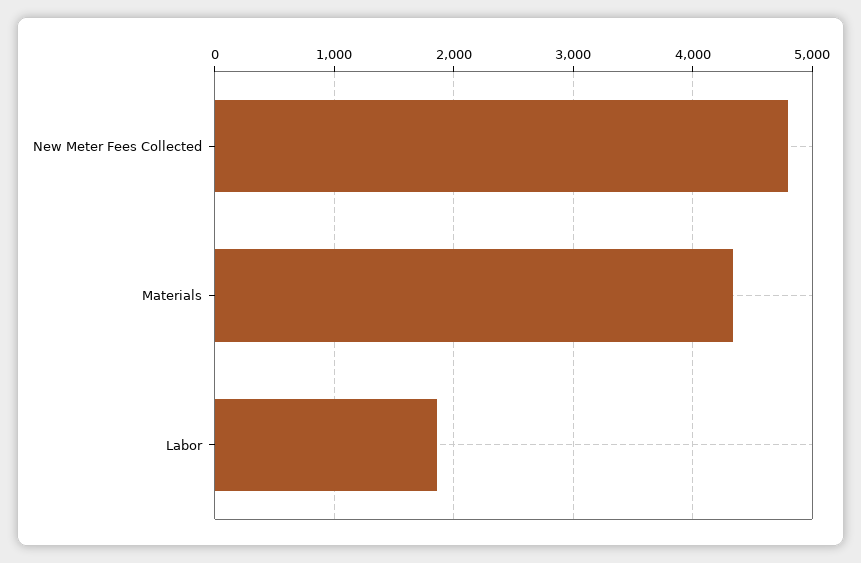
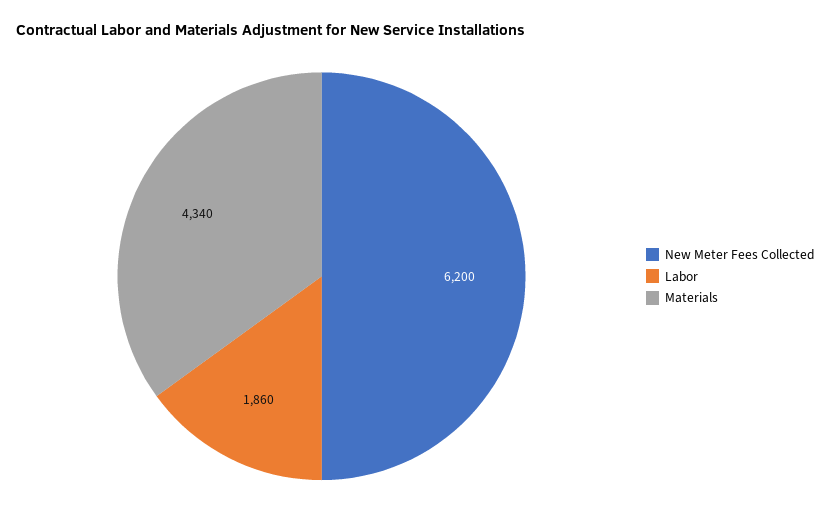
  {
-   "New Meter Fees Collected": 4800,
+   "New Meter Fees Collected": 6200,
    "Materials": 4340,
    "Labor": 1860
  }

